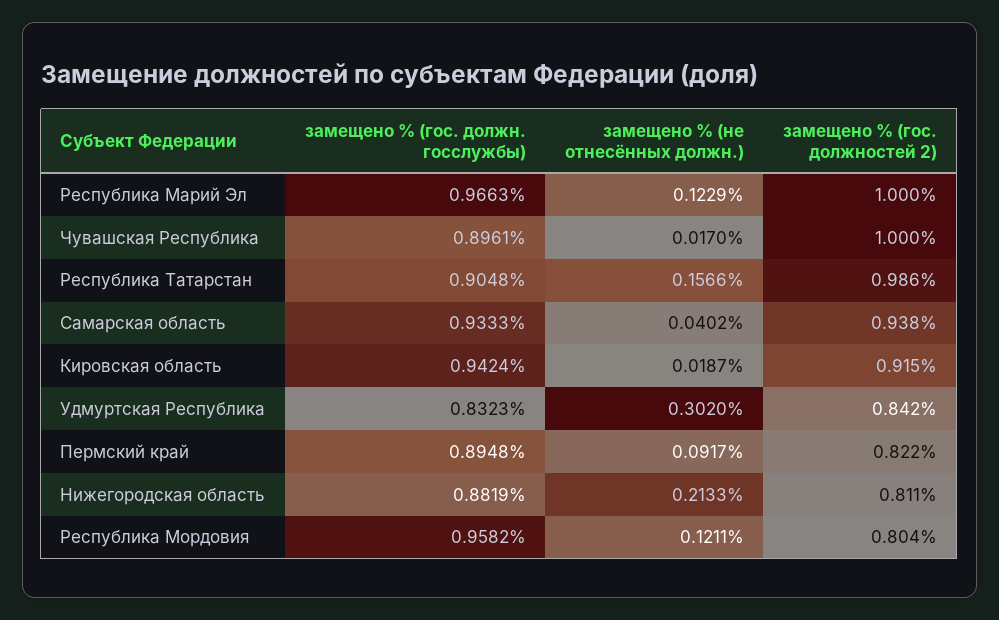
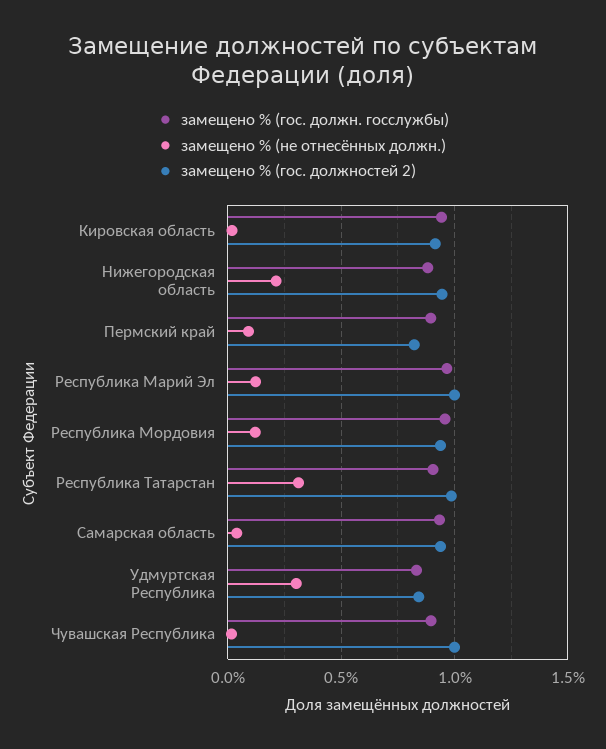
  {
    "замещено % (гос. должн. госслужбы)": {
      "Республика Марий Эл": 0.9663,
      "Чувашская Республика": 0.8961,
      "Республика Татарстан": 0.9048,
      "Самарская область": 0.9333,
      "Кировская область": 0.9424,
      "Удмуртская Республика": 0.8323,
      "Пермский край": 0.8948,
      "Нижегородская область": 0.8819,
      "Республика Мордовия": 0.9582
    },
    "замещено % (не отнесённых должн.)": {
      "Республика Марий Эл": 0.1229,
      "Чувашская Республика": 0.017,
-     "Республика Татарстан": 0.1566,
+     "Республика Татарстан": 0.3,
      "Самарская область": 0.0402,
      "Кировская область": 0.0187,
      "Удмуртская Республика": 0.302,
      "Пермский край": 0.0917,
      "Нижегородская область": 0.2133,
      "Республика Мордовия": 0.1211
    },
    "замещено % (гос. должностей 2)": {
      "Республика Марий Эл": 1,
      "Чувашская Республика": 1,
      "Республика Татарстан": 0.986,
      "Самарская область": 0.938,
      "Кировская область": 0.915,
      "Удмуртская Республика": 0.842,
      "Пермский край": 0.822,
-     "Нижегородская область": 0.811,
+     "Нижегородская область": 0.95,
-     "Республика Мордовия": 0.804
+     "Республика Мордовия": 0.95
    }
  }

